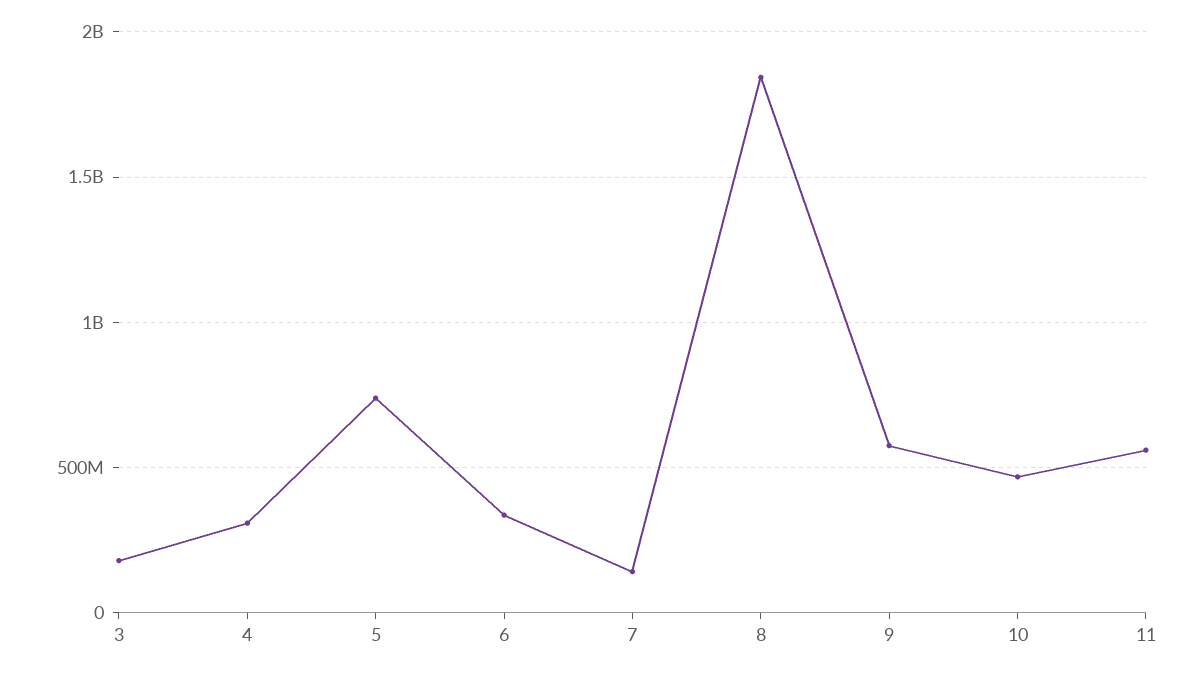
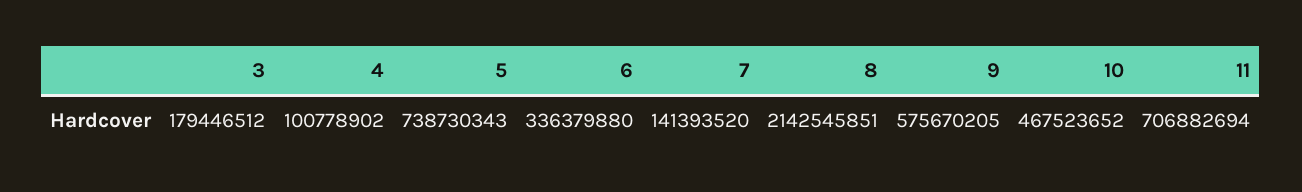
  {
    "3": 179446512,
-   "4": 300000000,
+   "4": 100778902,
    "5": 738730343,
    "6": 336379880,
    "7": 141393520,
-   "8": 1850000000,
+   "8": 2142545851,
    "9": 575670205,
    "10": 467523652,
-   "11": 550000000
+   "11": 706882694
  }

